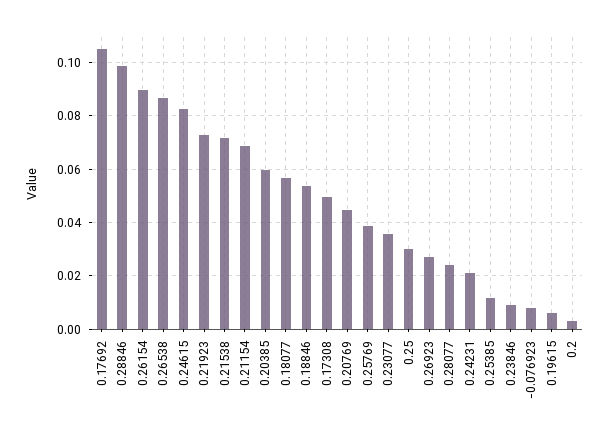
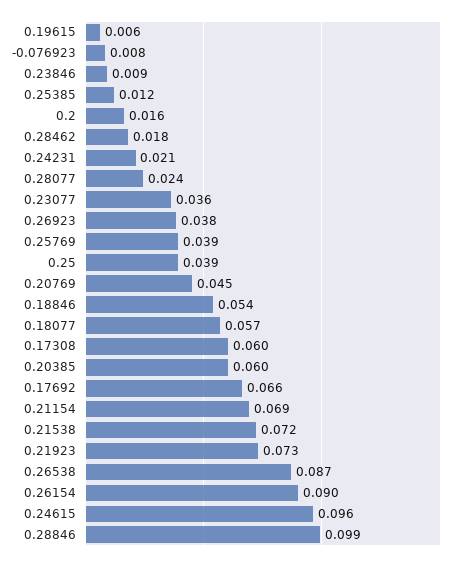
  {
-   "0.17692": 0.105,
+   "0.17692": 0.066,
    "0.28846": 0.099,
    "0.26154": 0.09,
    "0.26538": 0.087,
-   "0.24615": 0.0825,
+   "0.24615": 0.096,
    "0.21923": 0.073,
    "0.21538": 0.072,
    "0.21154": 0.069,
    "0.20385": 0.06,
    "0.18077": 0.057,
    "0.18846": 0.054,
-   "0.17308": 0.05,
+   "0.17308": 0.06,
    "0.20769": 0.045,
    "0.25769": 0.039,
    "0.23077": 0.036,
-   "0.25": 0.03,
+   "0.25": 0.039,
-   "0.26923": 0.0275,
+   "0.26923": 0.038,
    "0.28077": 0.024,
    "0.24231": 0.021,
    "0.25385": 0.012,
    "0.23846": 0.009,
    "-0.076923": 0.008,
    "0.19615": 0.006,
-   "0.2": 0.0025
+   "0.2": 0.016,
+   "0.28462": 0.018
  }

